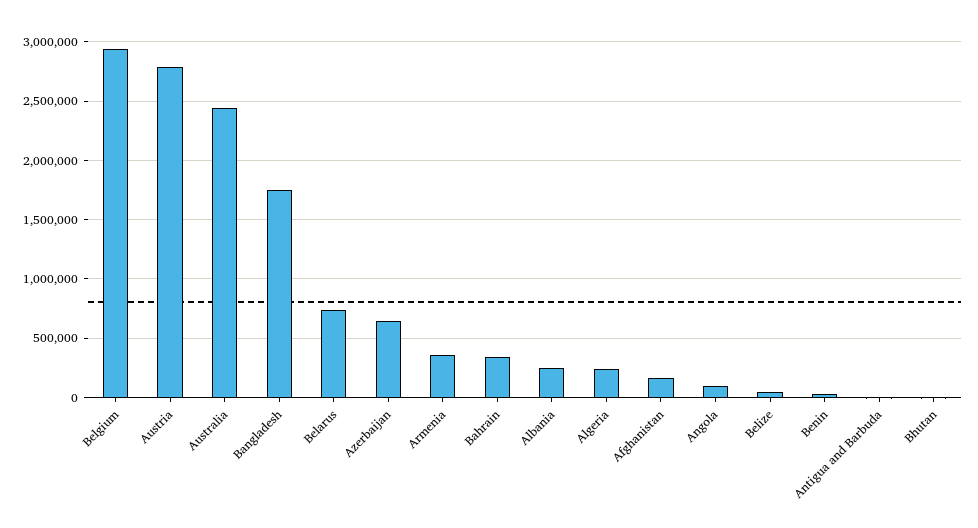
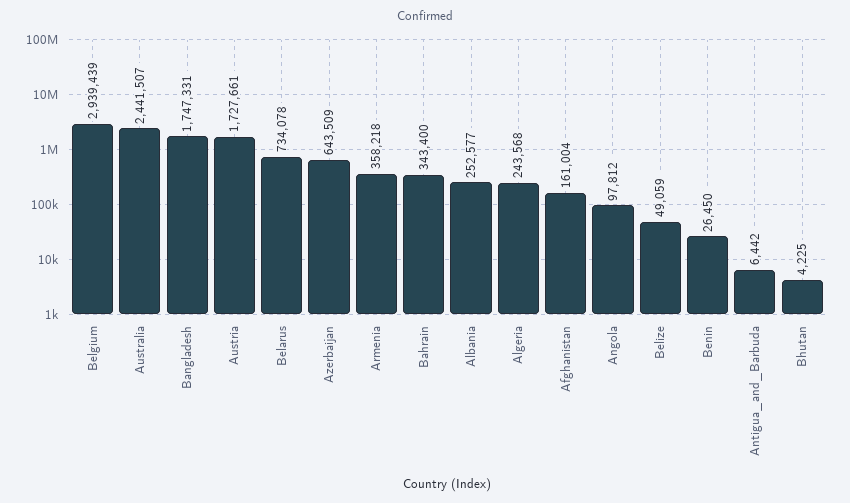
  {
    "Belgium": 2939439,
-   "Austria": 2800000,
+   "Austria": 1727661,
    "Australia": 2441507,
    "Bangladesh": 1747331,
    "Belarus": 734078,
    "Azerbaijan": 643509,
    "Armenia": 358218,
    "Bahrain": 343400,
    "Albania": 252577,
    "Algeria": 243568,
    "Afghanistan": 161004,
    "Angola": 97812,
    "Belize": 49059,
    "Benin": 26450,
    "Antigua and Barbuda": 6442,
    "Bhutan": 4225
  }

